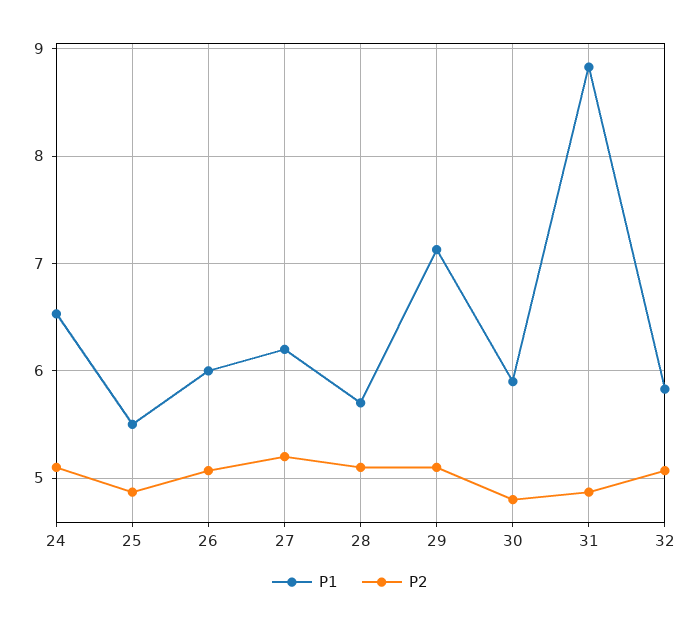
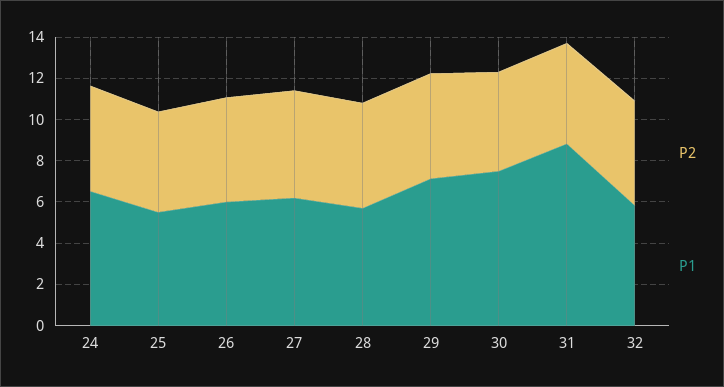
  {
    "P1": {
      "24": 6.5,
      "25": 5.5,
      "26": 6,
      "27": 6.2,
      "28": 5.7,
      "29": 7.1,
-     "30": 5.9,
+     "30": 7.5,
      "31": 8.8,
      "32": 5.8
    },
    "P2": {
      "24": 5.1,
      "25": 4.9,
      "26": 5.1,
      "27": 5.2,
      "28": 5.1,
      "29": 5.1,
      "30": 4.8,
      "31": 4.9,
      "32": 5.1
    }
  }

